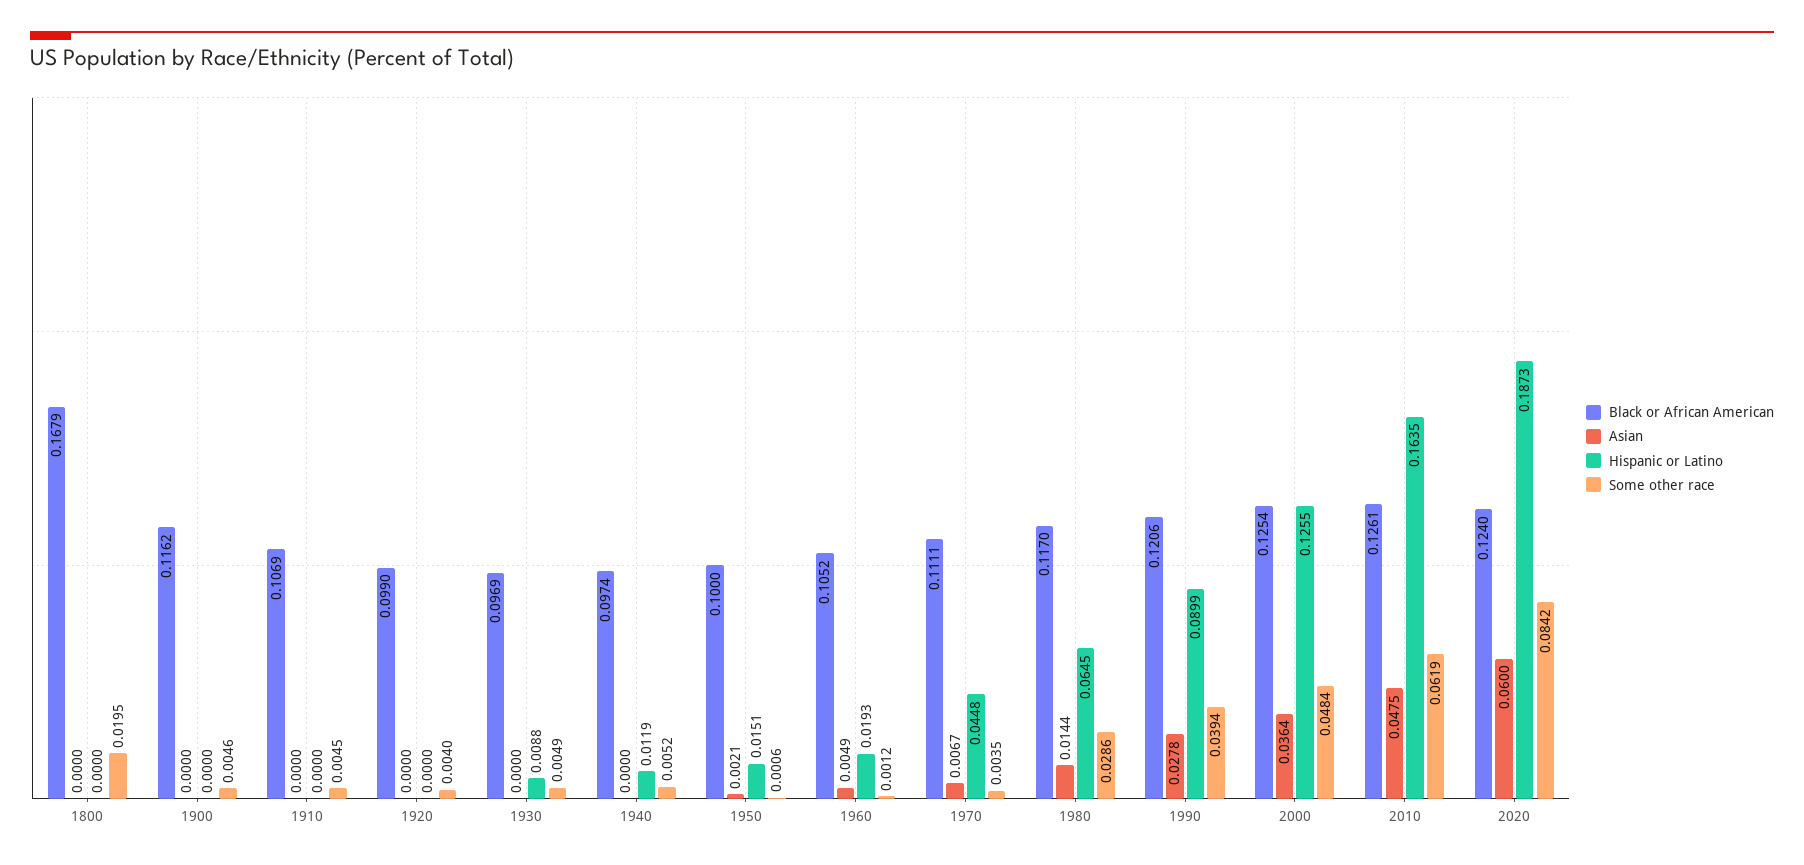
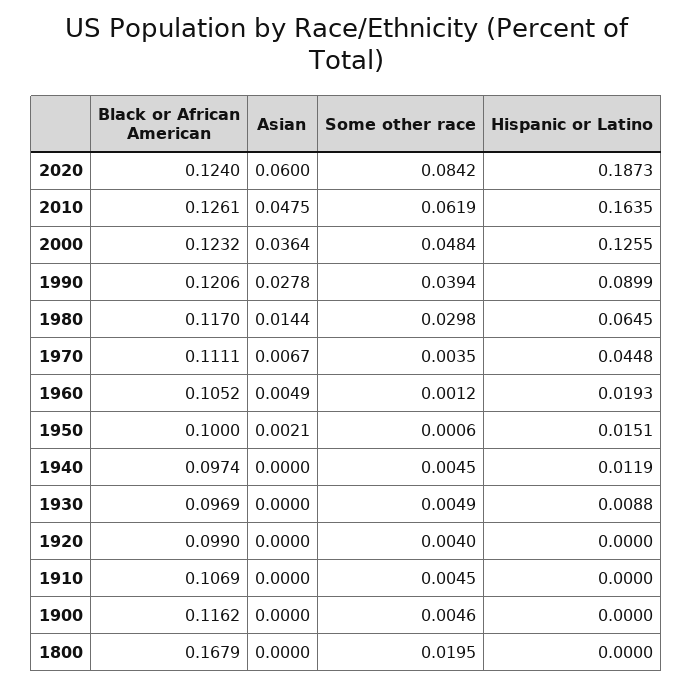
  {
    "Black or African American": {
      "1800": 0.1679,
      "1900": 0.1162,
      "1910": 0.1069,
      "1920": 0.099,
      "1930": 0.0969,
      "1940": 0.0974,
      "1950": 0.1,
      "1960": 0.1052,
      "1970": 0.1111,
      "1980": 0.117,
      "1990": 0.1206,
-     "2000": 0.1254,
+     "2000": 0.1232,
      "2010": 0.1261,
      "2020": 0.124
    },
    "Asian": {
      "1800": 0,
      "1900": 0,
      "1910": 0,
      "1920": 0,
      "1930": 0,
      "1940": 0,
      "1950": 0.0021,
      "1960": 0.0049,
      "1970": 0.0067,
      "1980": 0.0144,
      "1990": 0.0278,
      "2000": 0.0364,
      "2010": 0.0475,
      "2020": 0.06
    },
    "Hispanic or Latino": {
      "1800": 0,
      "1900": 0,
      "1910": 0,
      "1920": 0,
      "1930": 0.0088,
      "1940": 0.0119,
      "1950": 0.0151,
      "1960": 0.0193,
      "1970": 0.0448,
      "1980": 0.0645,
      "1990": 0.0899,
      "2000": 0.1255,
      "2010": 0.1635,
      "2020": 0.1873
    },
    "Some other race": {
      "1800": 0.0195,
      "1900": 0.0046,
      "1910": 0.0045,
      "1920": 0.004,
      "1930": 0.0049,
-     "1940": 0.0052,
+     "1940": 0.0045,
      "1950": 0.0006,
      "1960": 0.0012,
      "1970": 0.0035,
-     "1980": 0.0286,
+     "1980": 0.0298,
      "1990": 0.0394,
      "2000": 0.0484,
      "2010": 0.0619,
      "2020": 0.0842
    }
  }

